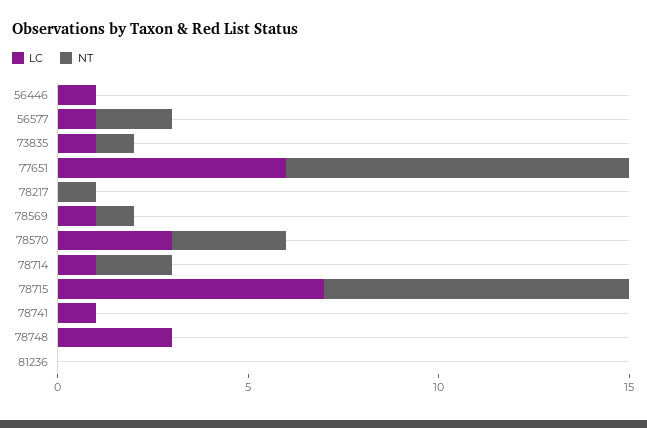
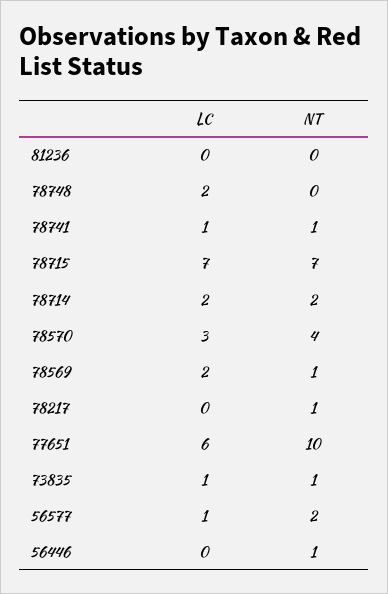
  {
    "LC": {
-     "56446": 1,
+     "56446": 0,
      "56577": 1,
      "73835": 1,
      "77651": 6,
      "78217": 0,
-     "78569": 1,
+     "78569": 2,
      "78570": 3,
-     "78714": 1,
+     "78714": 2,
      "78715": 7,
      "78741": 1,
-     "78748": 3,
+     "78748": 2,
      "81236": 0
    },
    "NT": {
-     "56446": 0,
+     "56446": 1,
      "56577": 2,
      "73835": 1,
-     "77651": 9,
+     "77651": 10,
      "78217": 1,
      "78569": 1,
-     "78570": 3,
+     "78570": 4,
      "78714": 2,
-     "78715": 8,
+     "78715": 7,
-     "78741": 0,
+     "78741": 1,
      "78748": 0,
      "81236": 0
    }
  }

